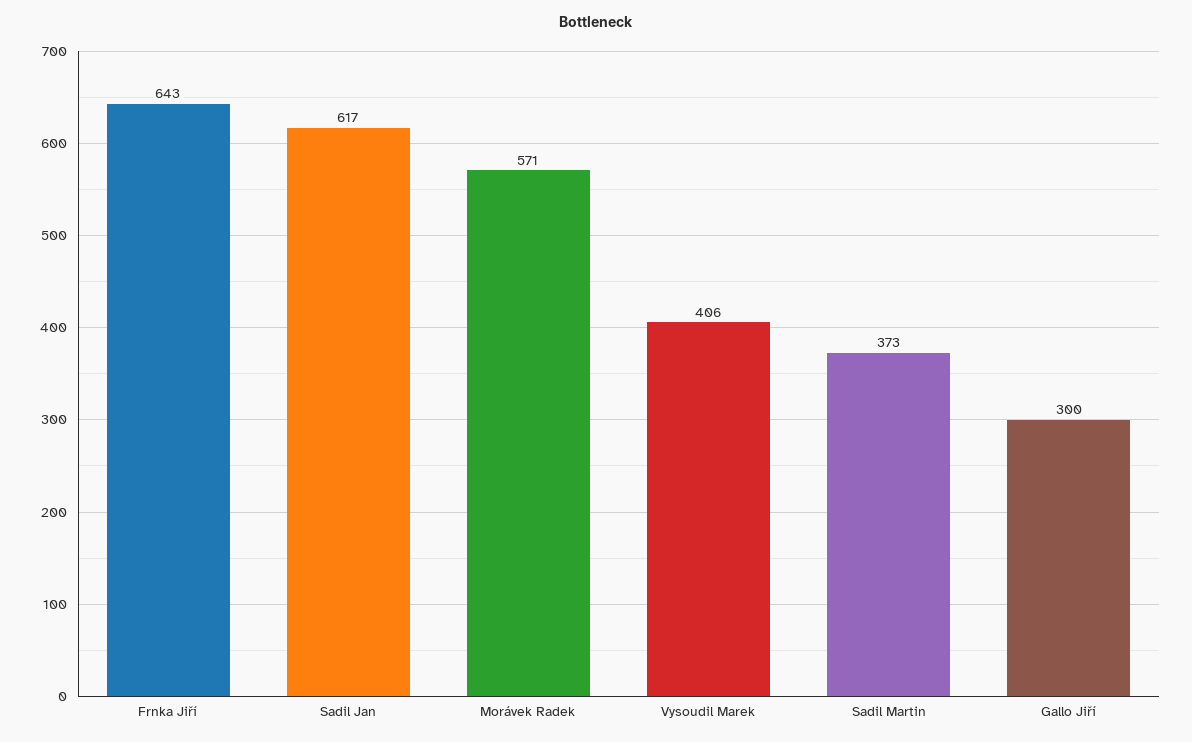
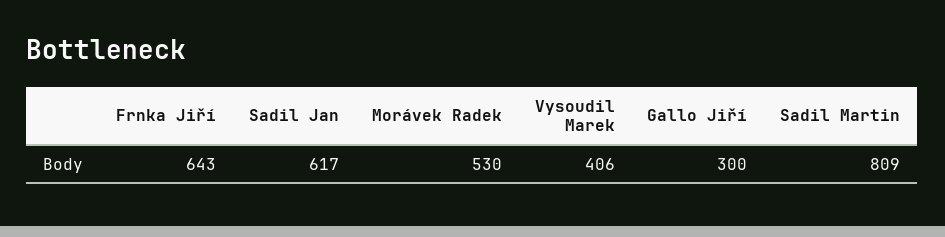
  {
    "Frnka Jiří": 643,
    "Sadil Jan": 617,
-   "Morávek Radek": 571,
+   "Morávek Radek": 530,
    "Vysoudil Marek": 406,
-   "Sadil Martin": 373,
+   "Sadil Martin": 809,
    "Gallo Jiří": 300
  }

